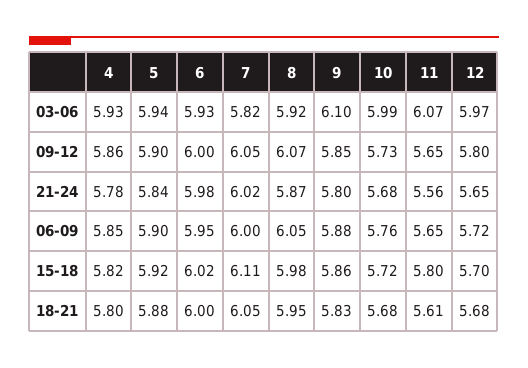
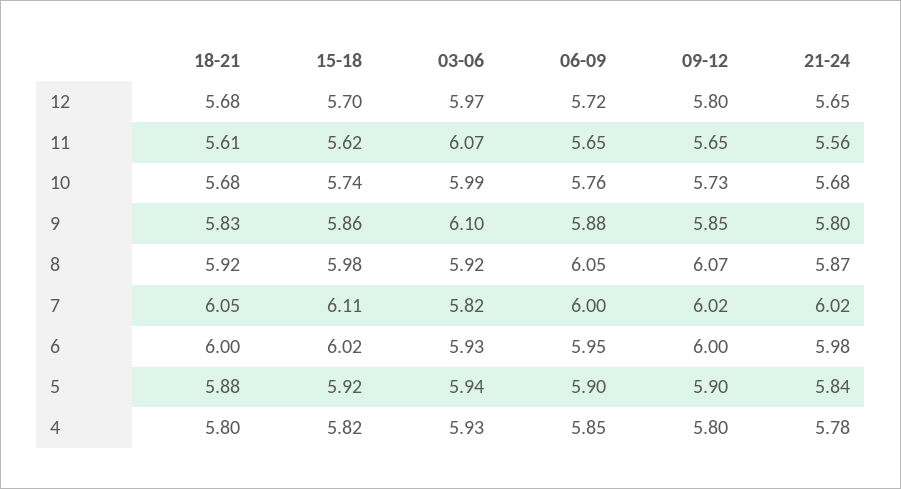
  {
    "4": {
      "03-06": 5.93,
-     "09-12": 5.86,
+     "09-12": 5.8,
      "21-24": 5.78,
      "06-09": 5.85,
      "15-18": 5.82,
      "18-21": 5.8
    },
    "5": {
      "03-06": 5.94,
      "09-12": 5.9,
      "21-24": 5.84,
      "06-09": 5.9,
      "15-18": 5.92,
      "18-21": 5.88
    },
    "6": {
      "03-06": 5.93,
      "09-12": 6,
      "21-24": 5.98,
      "06-09": 5.95,
      "15-18": 6.02,
      "18-21": 6
    },
    "7": {
      "03-06": 5.82,
-     "09-12": 6.05,
+     "09-12": 6.02,
      "21-24": 6.02,
      "06-09": 6,
      "15-18": 6.11,
      "18-21": 6.05
    },
    "8": {
      "03-06": 5.92,
      "09-12": 6.07,
      "21-24": 5.87,
      "06-09": 6.05,
      "15-18": 5.98,
-     "18-21": 5.95
+     "18-21": 5.92
    },
    "9": {
      "03-06": 6.1,
      "09-12": 5.85,
      "21-24": 5.8,
      "06-09": 5.88,
      "15-18": 5.86,
      "18-21": 5.83
    },
    "10": {
      "03-06": 5.99,
      "09-12": 5.73,
      "21-24": 5.68,
      "06-09": 5.76,
-     "15-18": 5.72,
+     "15-18": 5.74,
      "18-21": 5.68
    },
    "11": {
      "03-06": 6.07,
      "09-12": 5.65,
      "21-24": 5.56,
      "06-09": 5.65,
-     "15-18": 5.8,
+     "15-18": 5.62,
      "18-21": 5.61
    },
    "12": {
      "03-06": 5.97,
      "09-12": 5.8,
      "21-24": 5.65,
      "06-09": 5.72,
      "15-18": 5.7,
      "18-21": 5.68
    }
  }

